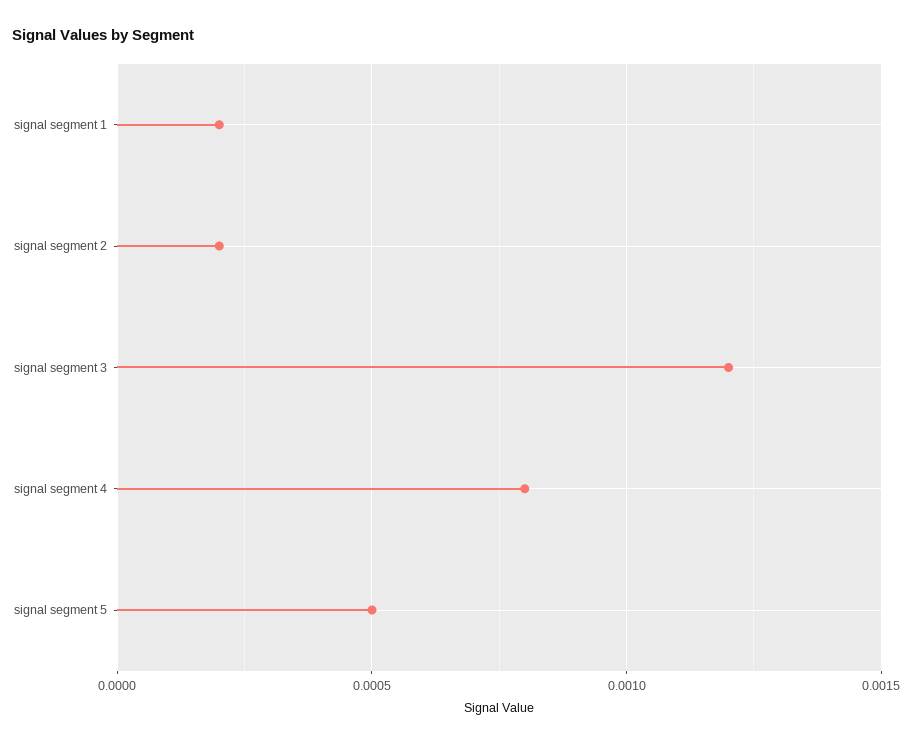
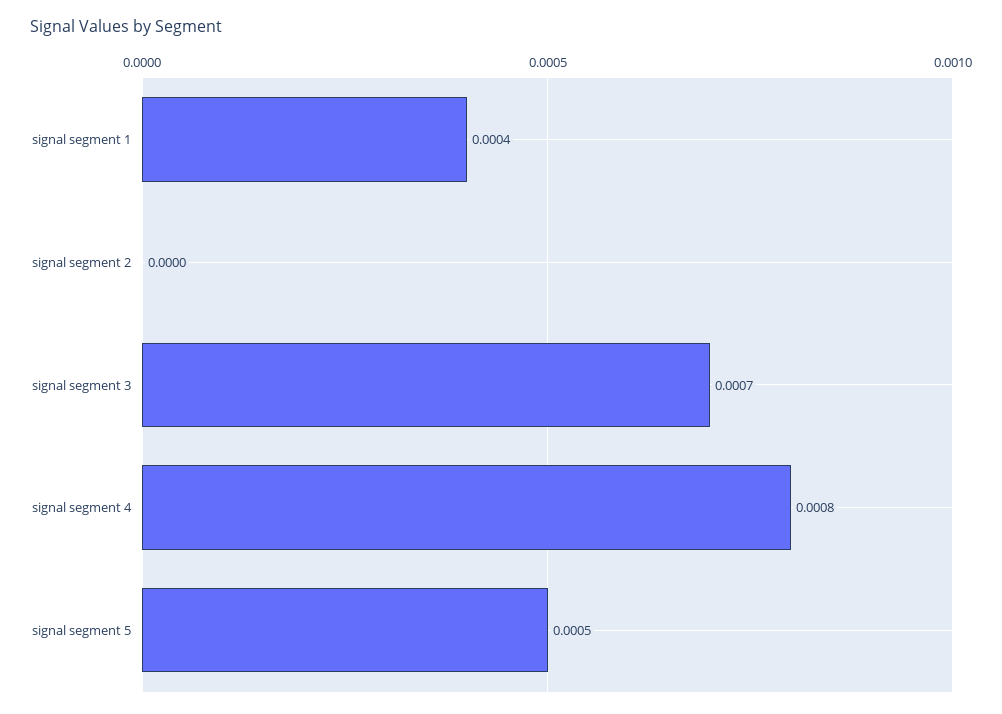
  {
-   "signal segment 1": 0.0002,
+   "signal segment 1": 0.0004,
-   "signal segment 2": 0.0002,
+   "signal segment 2": 0,
-   "signal segment 3": 0.0012,
+   "signal segment 3": 0.0007,
    "signal segment 4": 0.0008,
    "signal segment 5": 0.0005
  }

